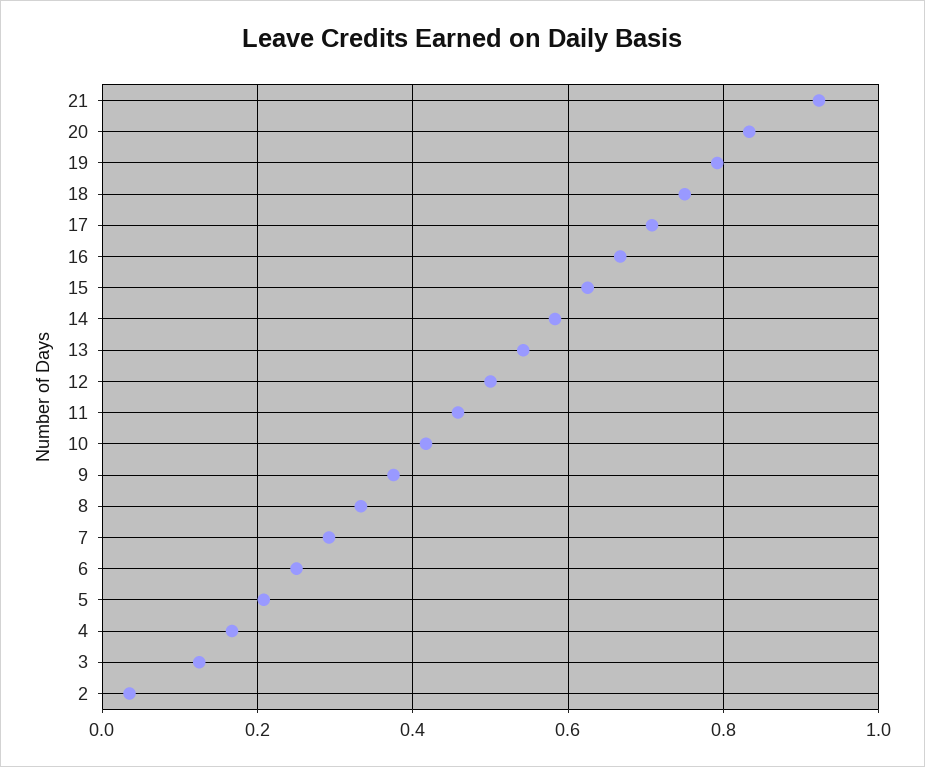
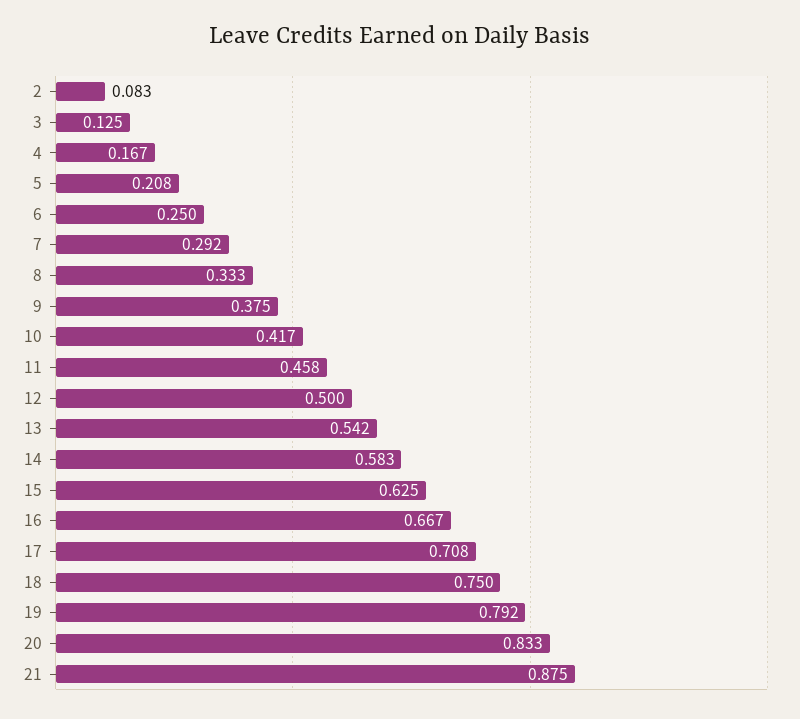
  {
-   "21": 0.92,
+   "21": 0.875,
    "20": 0.833,
    "19": 0.792,
    "18": 0.75,
    "17": 0.708,
    "16": 0.667,
    "15": 0.625,
    "14": 0.583,
    "13": 0.542,
    "12": 0.5,
    "11": 0.458,
    "10": 0.417,
    "9": 0.375,
    "8": 0.333,
    "7": 0.292,
    "6": 0.25,
    "5": 0.208,
    "4": 0.167,
    "3": 0.125,
-   "2": 0.04
+   "2": 0.083
  }

